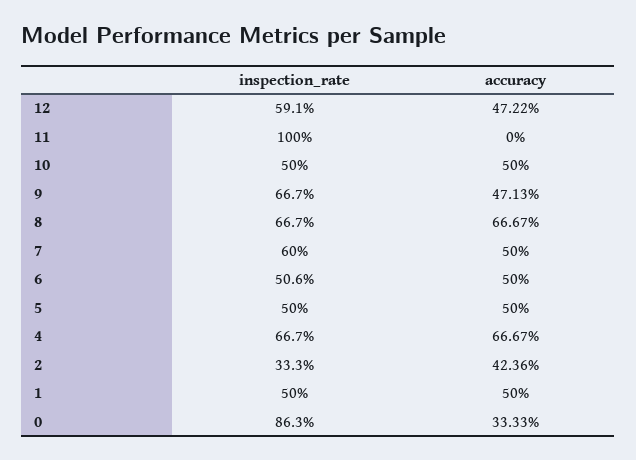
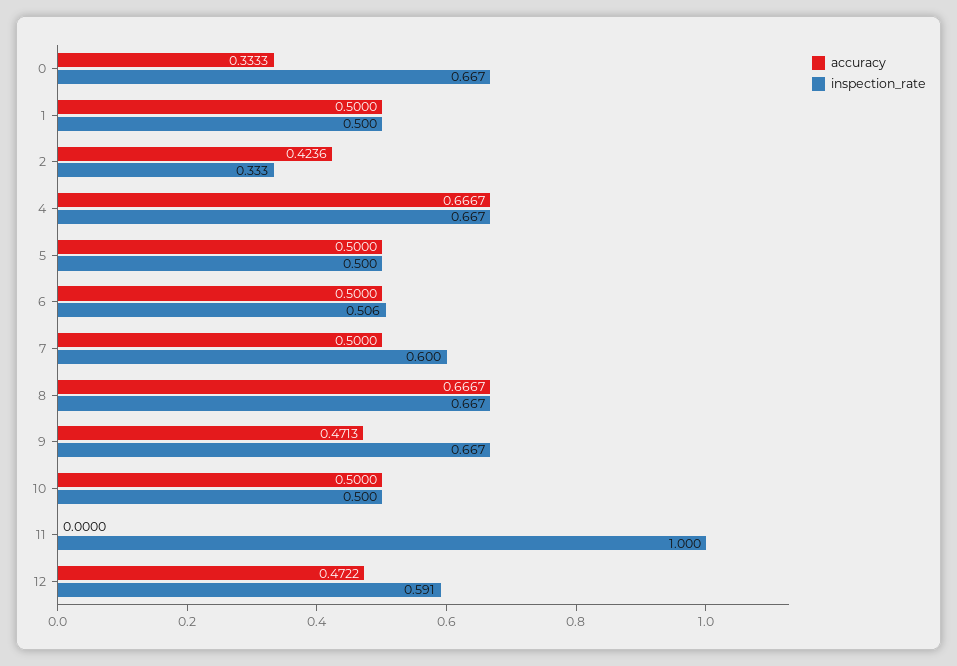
  {
    "inspection_rate": {
      "12": 0.591,
      "11": 1,
      "10": 0.5,
      "9": 0.667,
      "8": 0.667,
      "7": 0.6,
      "6": 0.506,
      "5": 0.5,
      "4": 0.667,
      "2": 0.333,
      "1": 0.5,
-     "0": 0.863
+     "0": 0.667
    },
    "accuracy": {
      "12": 0.4722,
      "11": 0,
      "10": 0.5,
      "9": 0.4713,
      "8": 0.6667,
      "7": 0.5,
      "6": 0.5,
      "5": 0.5,
      "4": 0.6667,
      "2": 0.4236,
      "1": 0.5,
      "0": 0.3333
    }
  }

